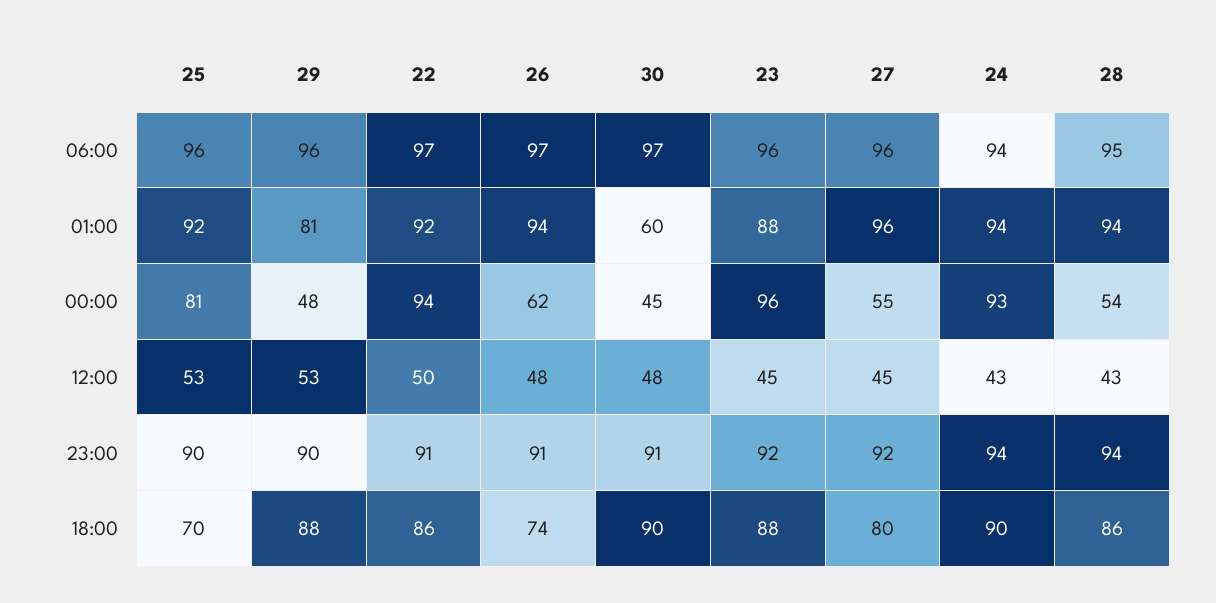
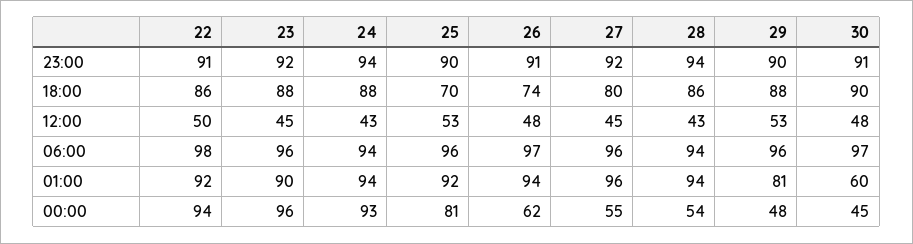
  {
    "25": {
      "06:00": 96,
      "01:00": 92,
      "00:00": 81,
      "12:00": 53,
      "23:00": 90,
      "18:00": 70
    },
    "29": {
      "06:00": 96,
      "01:00": 81,
      "00:00": 48,
      "12:00": 53,
      "23:00": 90,
      "18:00": 88
    },
    "22": {
-     "06:00": 97,
+     "06:00": 98,
      "01:00": 92,
      "00:00": 94,
      "12:00": 50,
      "23:00": 91,
      "18:00": 86
    },
    "26": {
      "06:00": 97,
      "01:00": 94,
      "00:00": 62,
      "12:00": 48,
      "23:00": 91,
      "18:00": 74
    },
    "30": {
      "06:00": 97,
      "01:00": 60,
      "00:00": 45,
      "12:00": 48,
      "23:00": 91,
      "18:00": 90
    },
    "23": {
      "06:00": 96,
-     "01:00": 88,
+     "01:00": 90,
      "00:00": 96,
      "12:00": 45,
      "23:00": 92,
      "18:00": 88
    },
    "27": {
      "06:00": 96,
      "01:00": 96,
      "00:00": 55,
      "12:00": 45,
      "23:00": 92,
      "18:00": 80
    },
    "24": {
      "06:00": 94,
      "01:00": 94,
      "00:00": 93,
      "12:00": 43,
      "23:00": 94,
-     "18:00": 90
+     "18:00": 88
    },
    "28": {
-     "06:00": 95,
+     "06:00": 94,
      "01:00": 94,
      "00:00": 54,
      "12:00": 43,
      "23:00": 94,
      "18:00": 86
    }
  }

